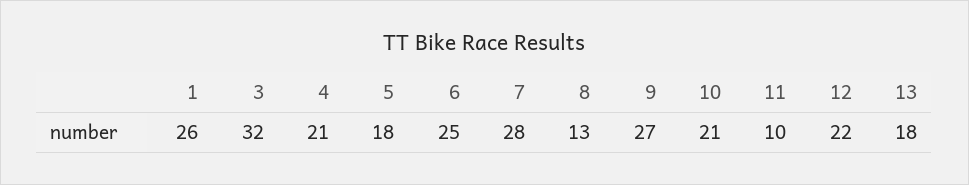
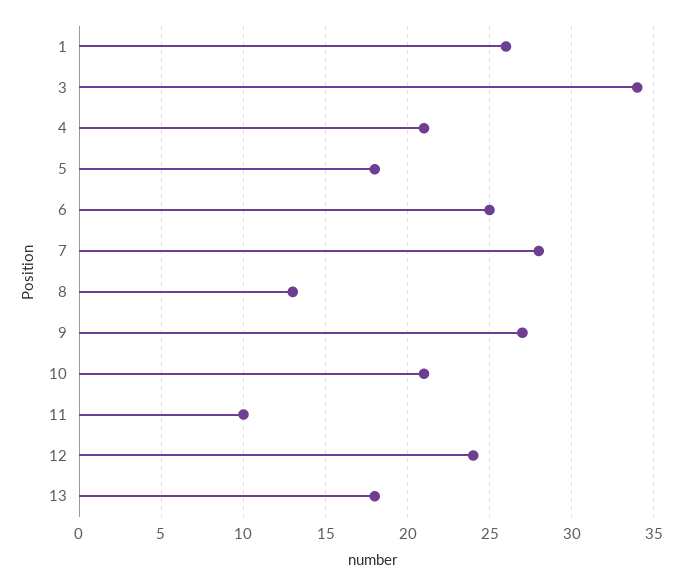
  {
    "1": 26,
-   "3": 32,
+   "3": 34,
    "4": 21,
    "5": 18,
    "6": 25,
    "7": 28,
    "8": 13,
    "9": 27,
    "10": 21,
    "11": 10,
-   "12": 22,
+   "12": 24,
    "13": 18
  }

